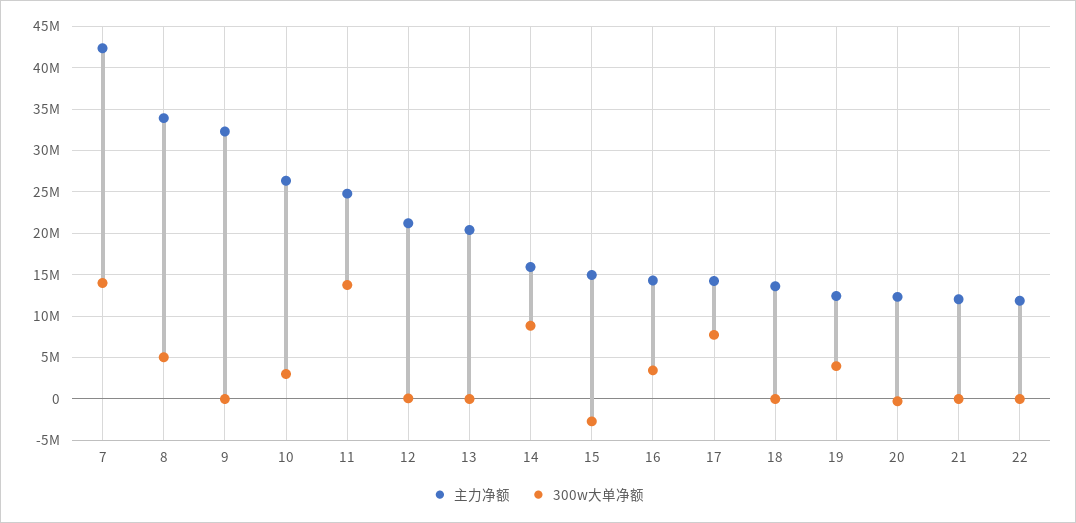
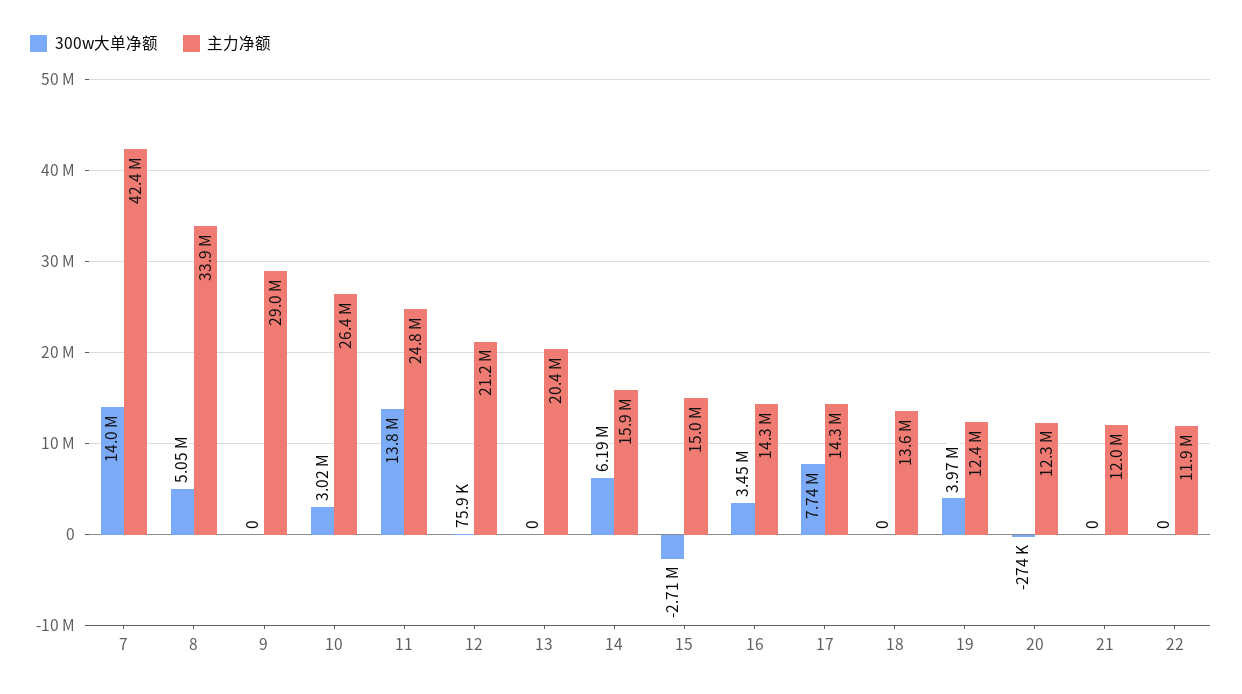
  {
    "主力净额": {
      "7": 42400000,
      "8": 33900000,
-     "9": 32000000,
+     "9": 29000000,
      "10": 26400000,
      "11": 24800000,
      "12": 21200000,
      "13": 20400000,
      "14": 15900000,
      "15": 15000000,
      "16": 14300000,
      "17": 14300000,
      "18": 13600000,
      "19": 12400000,
      "20": 12300000,
      "21": 12000000,
      "22": 11900000
    },
    "300w大单净额": {
      "7": 14000000,
      "8": 5050000,
      "9": 0,
      "10": 3020000,
      "11": 13800000,
      "12": 75900,
      "13": 0,
-     "14": 9000000,
+     "14": 6190000,
      "15": -2710000,
      "16": 3450000,
      "17": 7740000,
      "18": 0,
      "19": 3970000,
      "20": -274000,
      "21": 0,
      "22": 0
    }
  }

